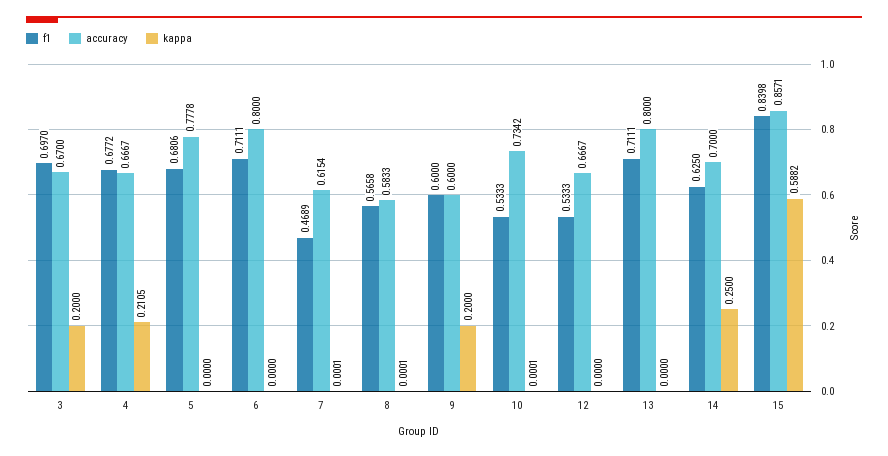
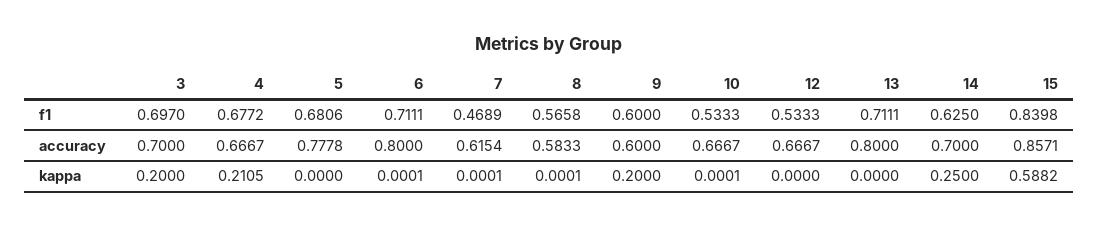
  {
    "f1": {
      "3": 0.697,
      "4": 0.6772,
      "5": 0.6806,
      "6": 0.7111,
      "7": 0.4689,
      "8": 0.5658,
      "9": 0.6,
      "10": 0.5333,
      "12": 0.5333,
      "13": 0.7111,
      "14": 0.625,
      "15": 0.8398
    },
    "accuracy": {
-     "3": 0.67,
+     "3": 0.7,
      "4": 0.6667,
      "5": 0.7778,
      "6": 0.8,
      "7": 0.6154,
      "8": 0.5833,
      "9": 0.6,
-     "10": 0.7342,
+     "10": 0.6667,
      "12": 0.6667,
      "13": 0.8,
      "14": 0.7,
      "15": 0.8571
    },
    "kappa": {
      "3": 0.2,
      "4": 0.2105,
      "5": 0,
-     "6": 0,
+     "6": 0.0001,
      "7": 0.0001,
      "8": 0.0001,
      "9": 0.2,
      "10": 0.0001,
      "12": 0,
      "13": 0,
      "14": 0.25,
      "15": 0.5882
    }
  }

